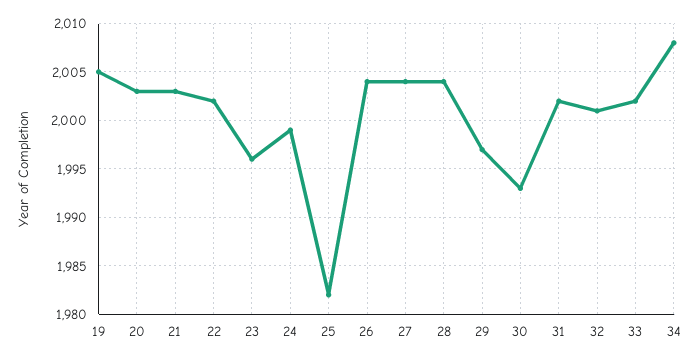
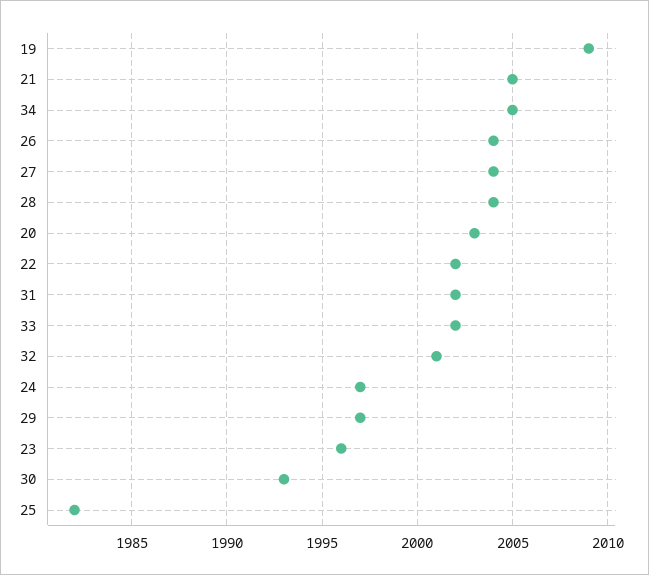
  {
-   "19": 2005,
+   "19": 2009,
    "20": 2003,
-   "21": 2003,
+   "21": 2005,
    "22": 2002,
    "23": 1996,
-   "24": 1999,
+   "24": 1997,
    "25": 1982,
    "26": 2004,
    "27": 2004,
    "28": 2004,
    "29": 1997,
    "30": 1993,
    "31": 2002,
    "32": 2001,
    "33": 2002,
-   "34": 2008
+   "34": 2005
  }

